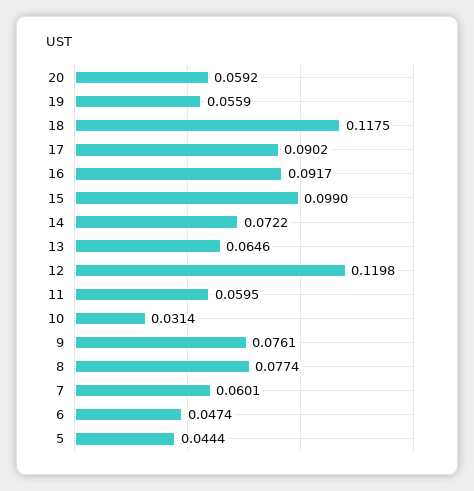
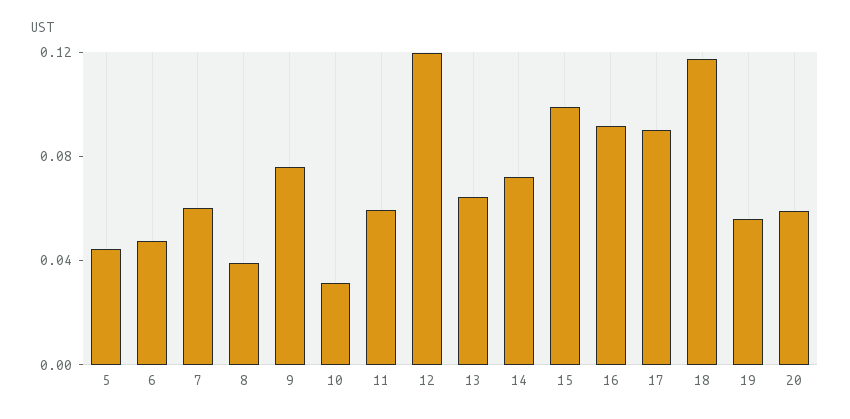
  {
    "20": 0.0592,
    "19": 0.0559,
    "18": 0.1175,
    "17": 0.0902,
    "16": 0.0917,
    "15": 0.099,
    "14": 0.0722,
    "13": 0.0646,
    "12": 0.1198,
    "11": 0.0595,
    "10": 0.0314,
    "9": 0.0761,
-   "8": 0.0774,
+   "8": 0.04,
    "7": 0.0601,
    "6": 0.0474,
    "5": 0.0444
  }

